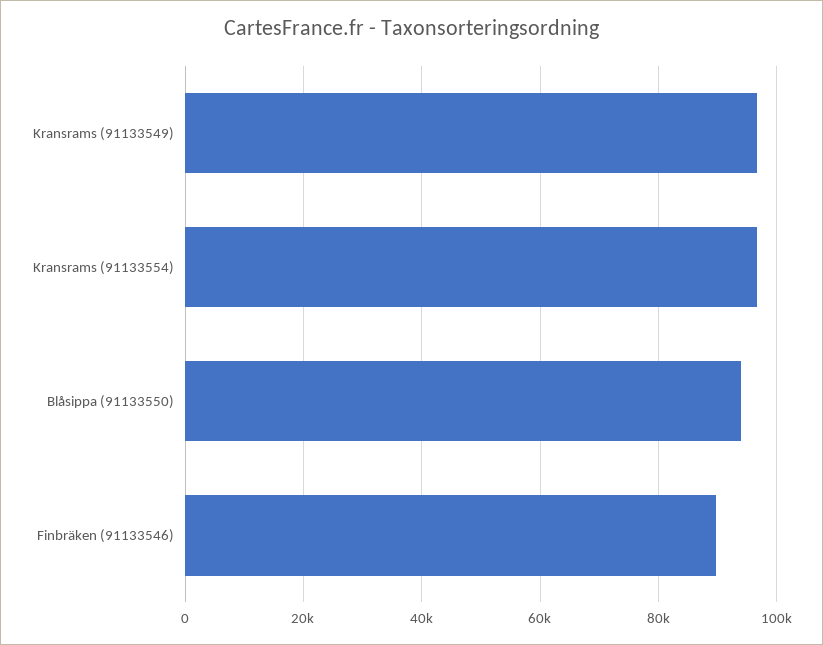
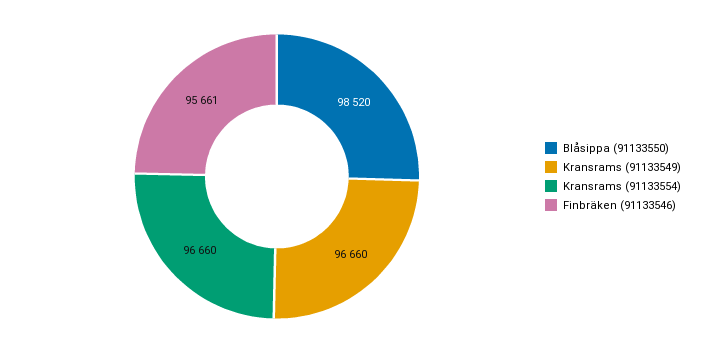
  {
    "Kransrams (91133549)": 96660,
    "Kransrams (91133554)": 96660,
-   "Blåsippa (91133550)": 94000,
+   "Blåsippa (91133550)": 98520,
-   "Finbräken (91133546)": 90000
+   "Finbräken (91133546)": 95661
  }

